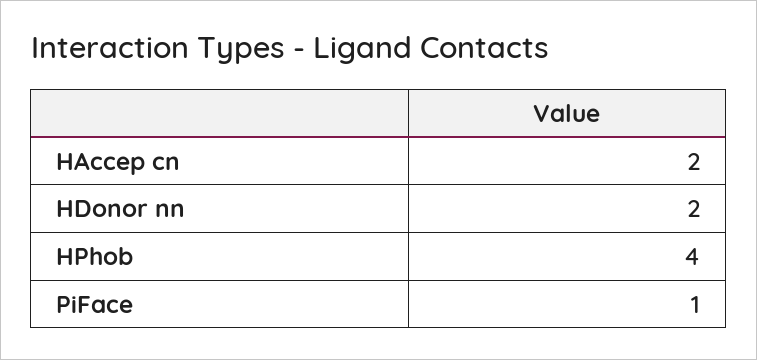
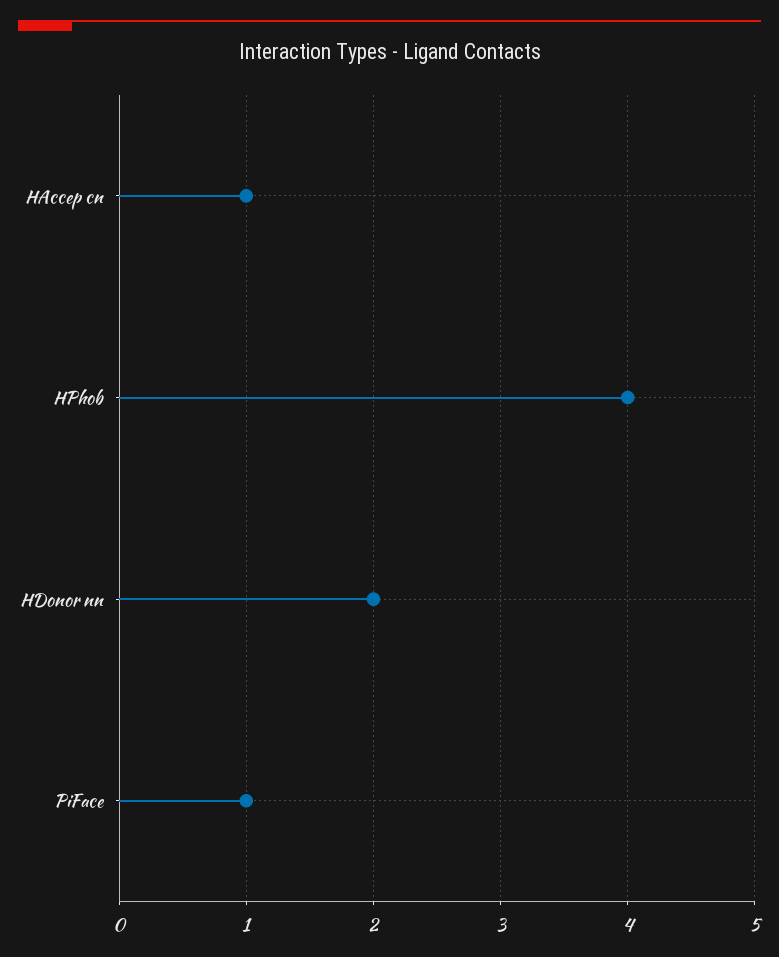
  {
-   "HAccep cn": 2,
+   "HAccep cn": 1,
    "HDonor nn": 2,
    "HPhob": 4,
    "PiFace": 1
  }

